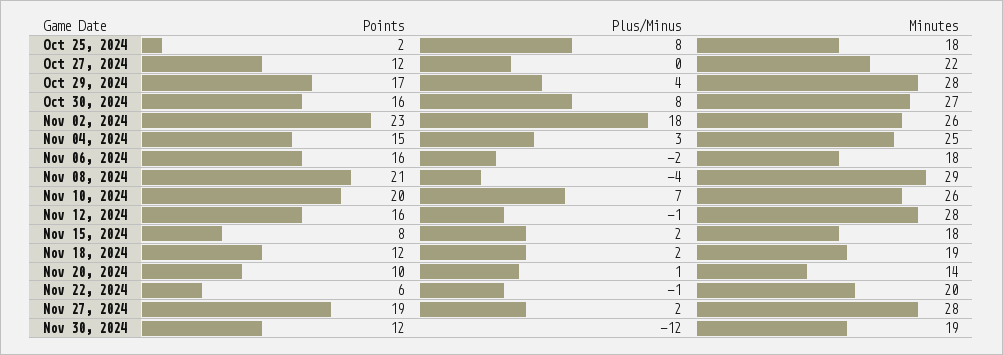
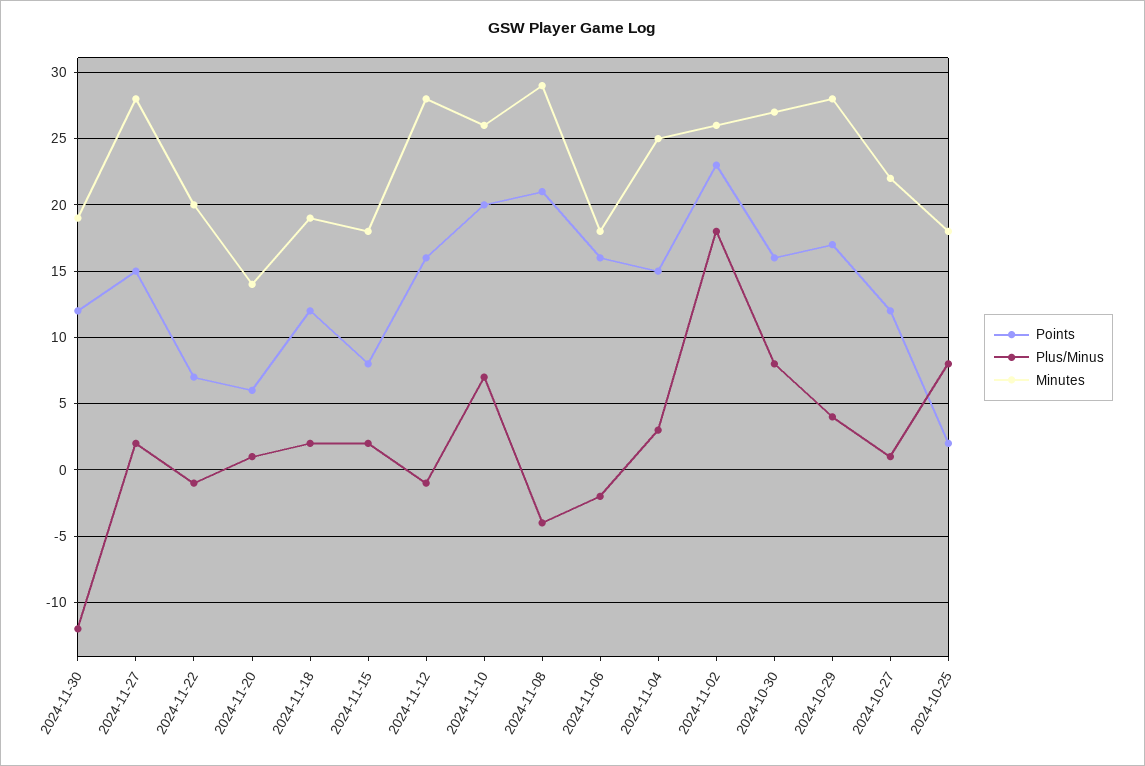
  {
    "Points": {
      "Oct 25, 2024": 2,
      "Oct 27, 2024": 12,
      "Oct 29, 2024": 17,
      "Oct 30, 2024": 16,
      "Nov 02, 2024": 23,
      "Nov 04, 2024": 15,
      "Nov 06, 2024": 16,
      "Nov 08, 2024": 21,
      "Nov 10, 2024": 20,
      "Nov 12, 2024": 16,
      "Nov 15, 2024": 8,
      "Nov 18, 2024": 12,
-     "Nov 20, 2024": 10,
+     "Nov 20, 2024": 6,
-     "Nov 22, 2024": 6,
+     "Nov 22, 2024": 7,
-     "Nov 27, 2024": 19,
+     "Nov 27, 2024": 15,
      "Nov 30, 2024": 12
    },
    "Plus/Minus": {
      "Oct 25, 2024": 8,
-     "Oct 27, 2024": 0,
+     "Oct 27, 2024": 1,
      "Oct 29, 2024": 4,
      "Oct 30, 2024": 8,
      "Nov 02, 2024": 18,
      "Nov 04, 2024": 3,
      "Nov 06, 2024": -2,
      "Nov 08, 2024": -4,
      "Nov 10, 2024": 7,
      "Nov 12, 2024": -1,
      "Nov 15, 2024": 2,
      "Nov 18, 2024": 2,
      "Nov 20, 2024": 1,
      "Nov 22, 2024": -1,
      "Nov 27, 2024": 2,
      "Nov 30, 2024": -12
    },
    "Minutes": {
      "Oct 25, 2024": 18,
      "Oct 27, 2024": 22,
      "Oct 29, 2024": 28,
      "Oct 30, 2024": 27,
      "Nov 02, 2024": 26,
      "Nov 04, 2024": 25,
      "Nov 06, 2024": 18,
      "Nov 08, 2024": 29,
      "Nov 10, 2024": 26,
      "Nov 12, 2024": 28,
      "Nov 15, 2024": 18,
      "Nov 18, 2024": 19,
      "Nov 20, 2024": 14,
      "Nov 22, 2024": 20,
      "Nov 27, 2024": 28,
      "Nov 30, 2024": 19
    }
  }

